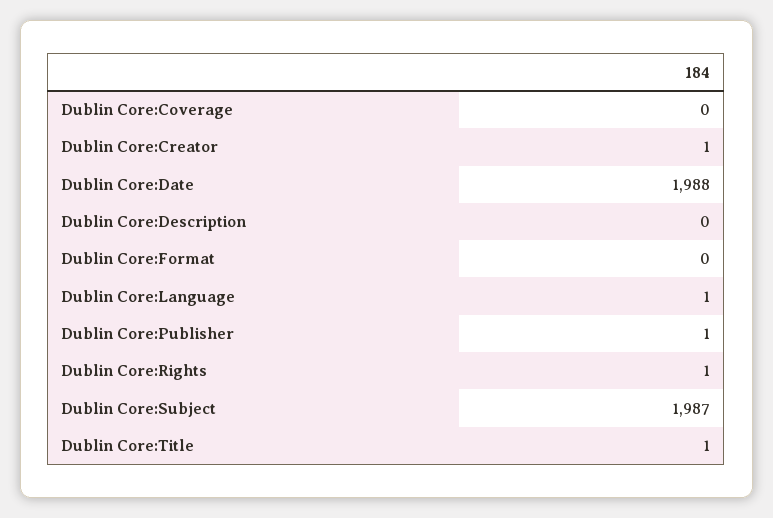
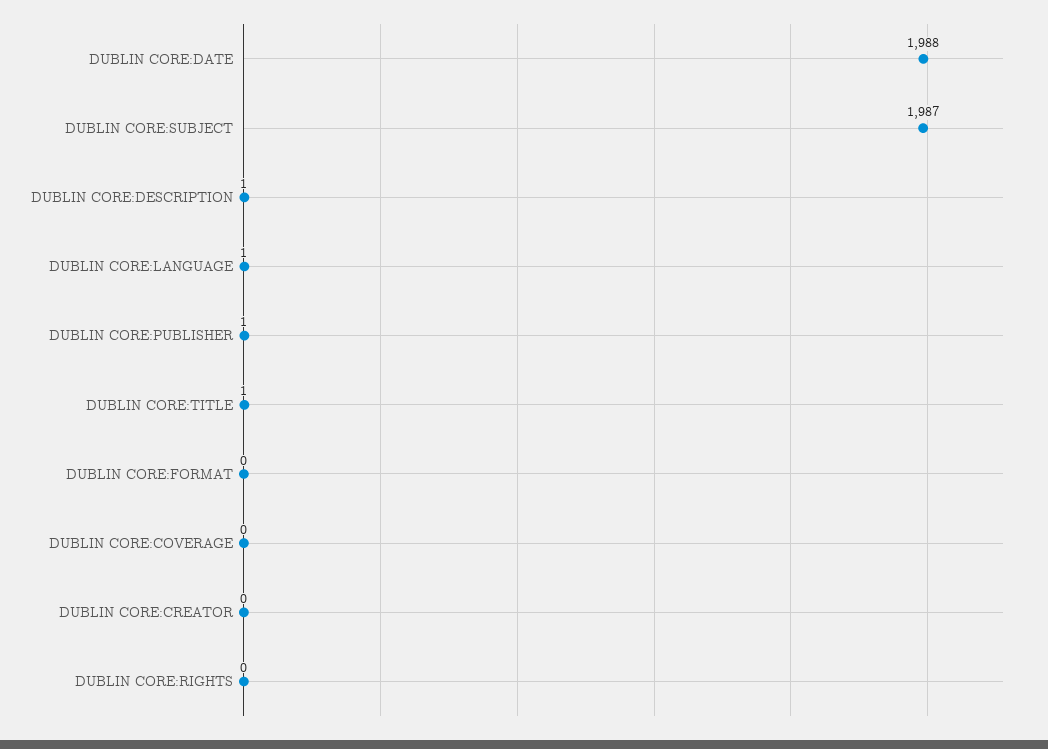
  {
    "Dublin Core:Coverage": 0,
-   "Dublin Core:Creator": 1,
+   "Dublin Core:Creator": 0,
    "Dublin Core:Date": 1988,
-   "Dublin Core:Description": 0,
+   "Dublin Core:Description": 1,
    "Dublin Core:Format": 0,
    "Dublin Core:Language": 1,
    "Dublin Core:Publisher": 1,
-   "Dublin Core:Rights": 1,
+   "Dublin Core:Rights": 0,
    "Dublin Core:Subject": 1987,
    "Dublin Core:Title": 1
  }

